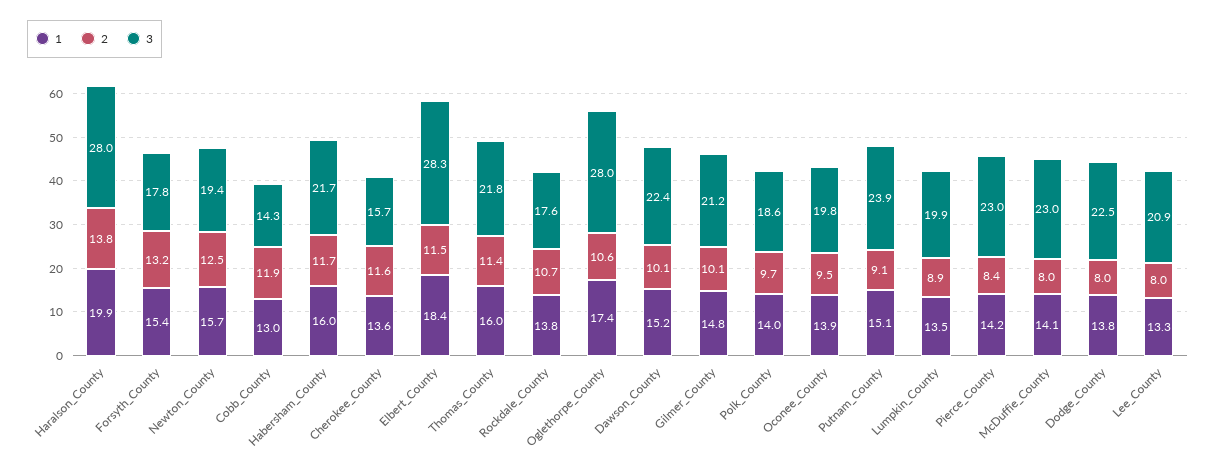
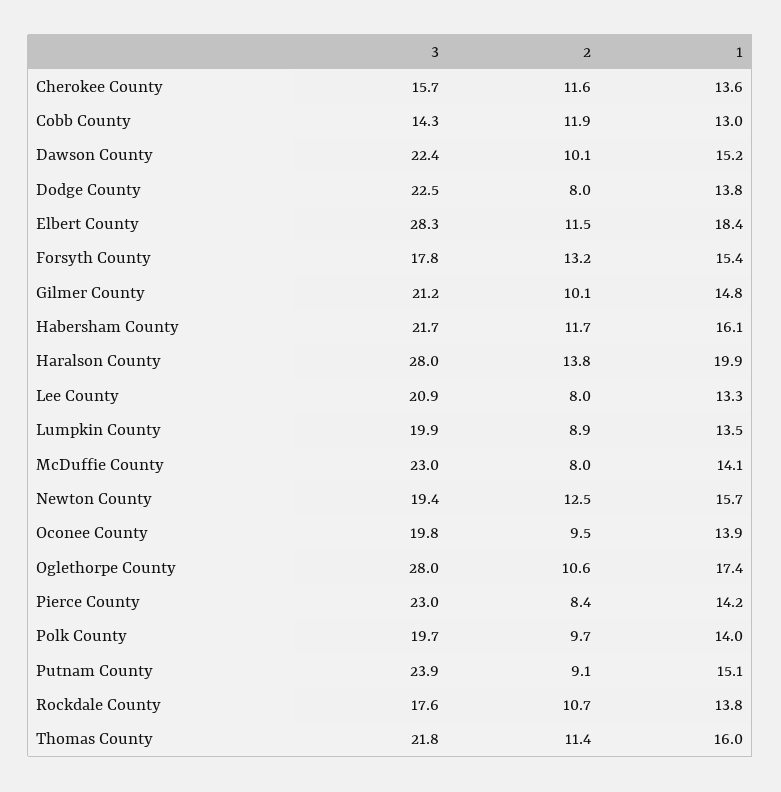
  {
    "1": {
      "Haralson_County": 19.9,
      "Forsyth_County": 15.4,
      "Newton_County": 15.7,
      "Cobb_County": 13,
-     "Habersham_County": 16,
+     "Habersham_County": 16.1,
      "Cherokee_County": 13.6,
      "Elbert_County": 18.4,
      "Thomas_County": 16,
      "Rockdale_County": 13.8,
      "Oglethorpe_County": 17.4,
      "Dawson_County": 15.2,
      "Gilmer_County": 14.8,
      "Polk_County": 14,
      "Oconee_County": 13.9,
      "Putnam_County": 15.1,
      "Lumpkin_County": 13.5,
      "Pierce_County": 14.2,
      "McDuffie_County": 14.1,
      "Dodge_County": 13.8,
      "Lee_County": 13.3
    },
    "2": {
      "Haralson_County": 13.8,
      "Forsyth_County": 13.2,
      "Newton_County": 12.5,
      "Cobb_County": 11.9,
      "Habersham_County": 11.7,
      "Cherokee_County": 11.6,
      "Elbert_County": 11.5,
      "Thomas_County": 11.4,
      "Rockdale_County": 10.7,
      "Oglethorpe_County": 10.6,
      "Dawson_County": 10.1,
      "Gilmer_County": 10.1,
      "Polk_County": 9.7,
      "Oconee_County": 9.5,
      "Putnam_County": 9.1,
      "Lumpkin_County": 8.9,
      "Pierce_County": 8.4,
      "McDuffie_County": 8,
      "Dodge_County": 8,
      "Lee_County": 8
    },
    "3": {
      "Haralson_County": 28,
      "Forsyth_County": 17.8,
      "Newton_County": 19.4,
      "Cobb_County": 14.3,
      "Habersham_County": 21.7,
      "Cherokee_County": 15.7,
      "Elbert_County": 28.3,
      "Thomas_County": 21.8,
      "Rockdale_County": 17.6,
      "Oglethorpe_County": 28,
      "Dawson_County": 22.4,
      "Gilmer_County": 21.2,
-     "Polk_County": 18.6,
+     "Polk_County": 19.7,
      "Oconee_County": 19.8,
      "Putnam_County": 23.9,
      "Lumpkin_County": 19.9,
      "Pierce_County": 23,
      "McDuffie_County": 23,
      "Dodge_County": 22.5,
      "Lee_County": 20.9
    }
  }

